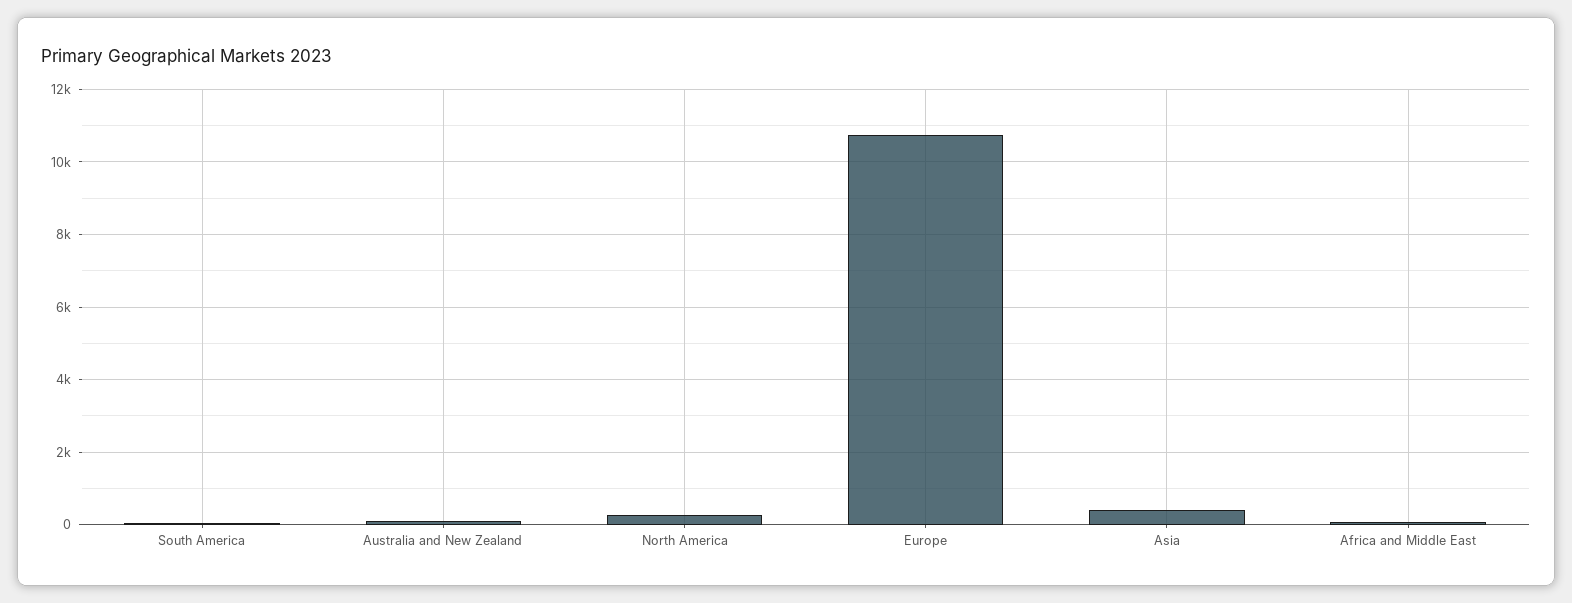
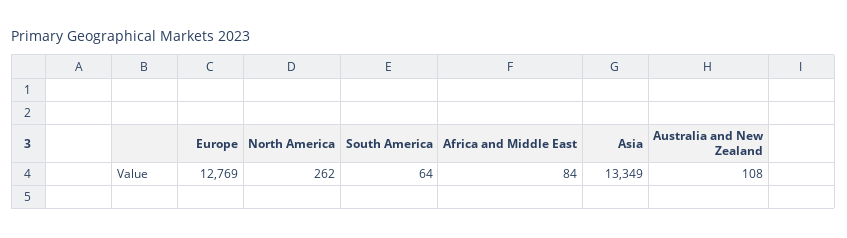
  {
    "South America": 64,
    "Australia and New Zealand": 108,
    "North America": 262,
-   "Europe": 10800,
+   "Europe": 12769,
-   "Asia": 400,
+   "Asia": 13349,
    "Africa and Middle East": 84
  }

